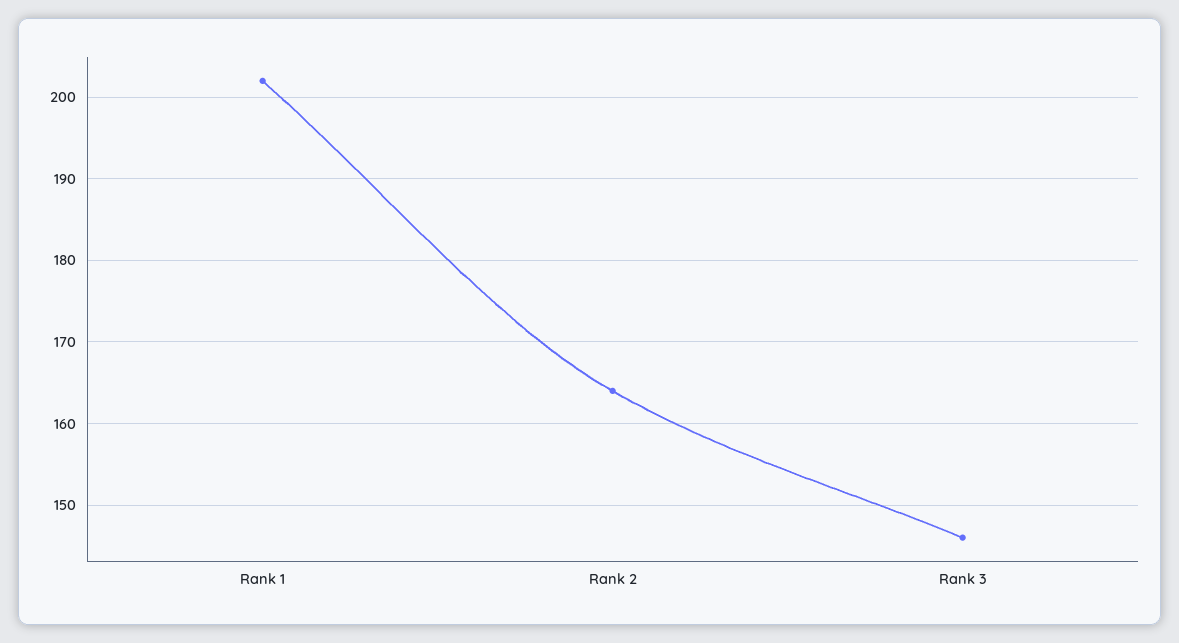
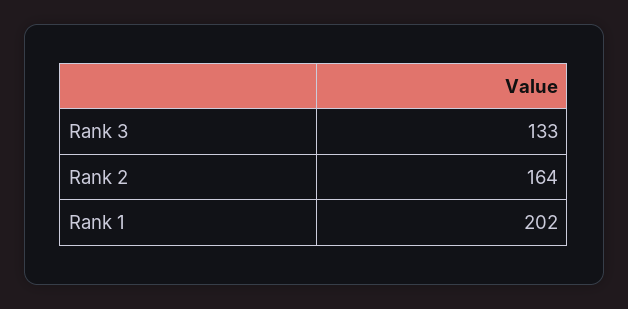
  {
    "Rank 1": 202,
    "Rank 2": 164,
-   "Rank 3": 146
+   "Rank 3": 133
  }

